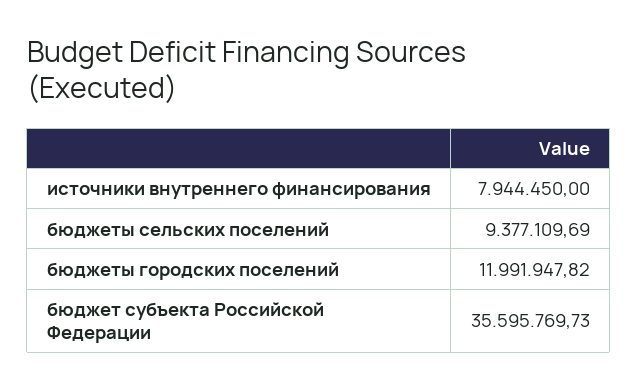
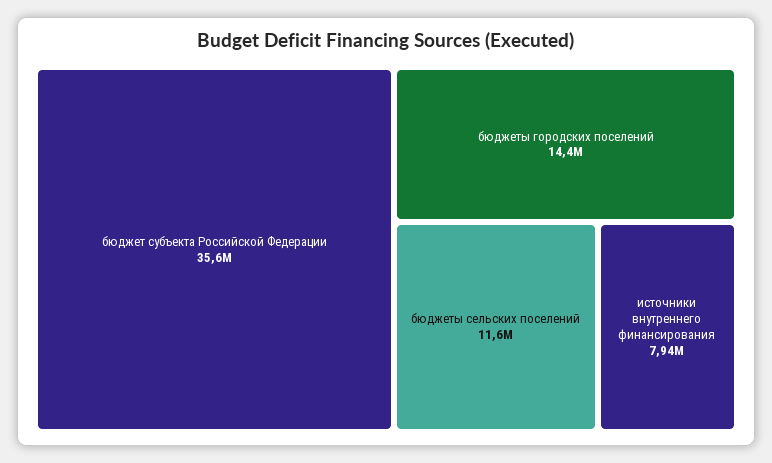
  {
    "источники внутреннего финансирования": 7944450,
-   "бюджеты сельских поселений": 9377109.69,
+   "бюджеты сельских поселений": 11600000,
-   "бюджеты городских поселений": 11991947.82,
+   "бюджеты городских поселений": 14400000,
    "бюджет субъекта Российской Федерации": 35595769.73
  }

